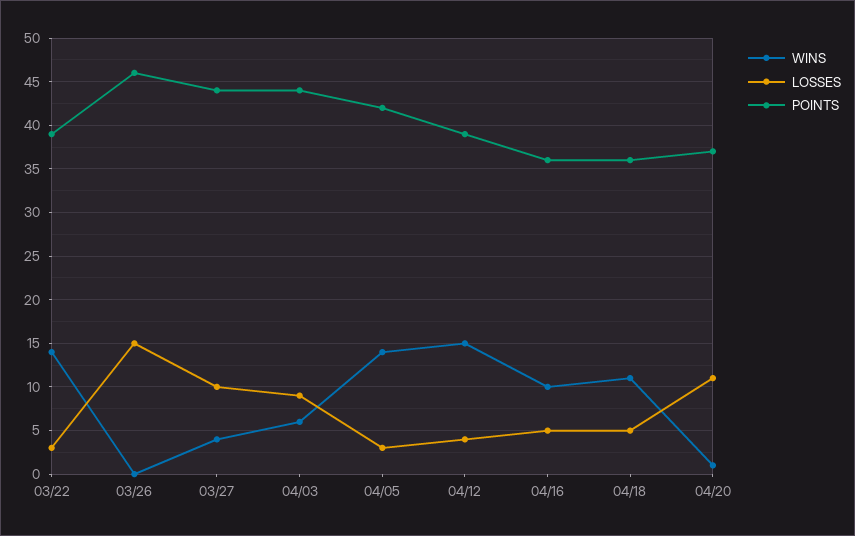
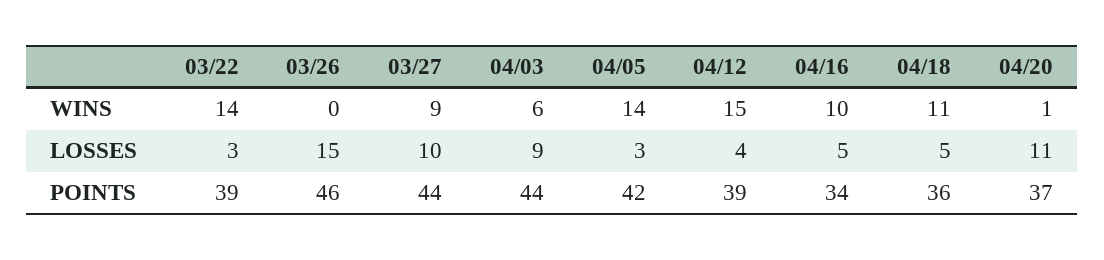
  {
    "WINS": {
      "03/22": 14,
      "03/26": 0,
-     "03/27": 4,
+     "03/27": 9,
      "04/03": 6,
      "04/05": 14,
      "04/12": 15,
      "04/16": 10,
      "04/18": 11,
      "04/20": 1
    },
    "LOSSES": {
      "03/22": 3,
      "03/26": 15,
      "03/27": 10,
      "04/03": 9,
      "04/05": 3,
      "04/12": 4,
      "04/16": 5,
      "04/18": 5,
      "04/20": 11
    },
    "POINTS": {
      "03/22": 39,
      "03/26": 46,
      "03/27": 44,
      "04/03": 44,
      "04/05": 42,
      "04/12": 39,
-     "04/16": 36,
+     "04/16": 34,
      "04/18": 36,
      "04/20": 37
    }
  }

